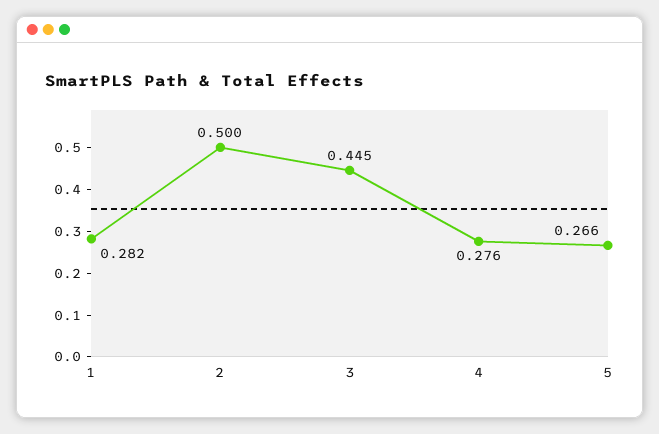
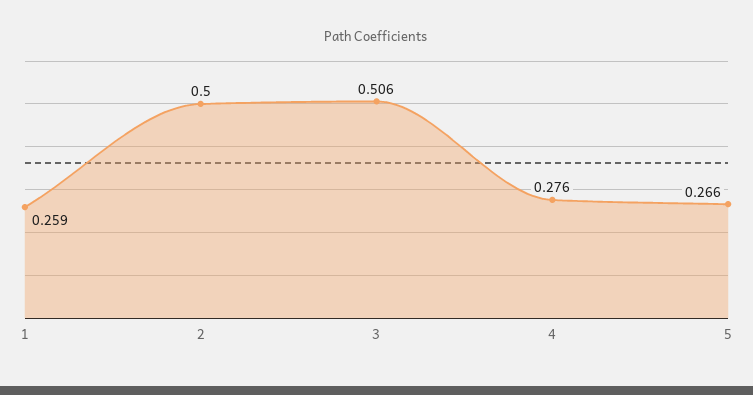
  {
-   "1": 0.282,
+   "1": 0.259,
    "2": 0.5,
-   "3": 0.445,
+   "3": 0.506,
    "4": 0.276,
    "5": 0.266
  }

